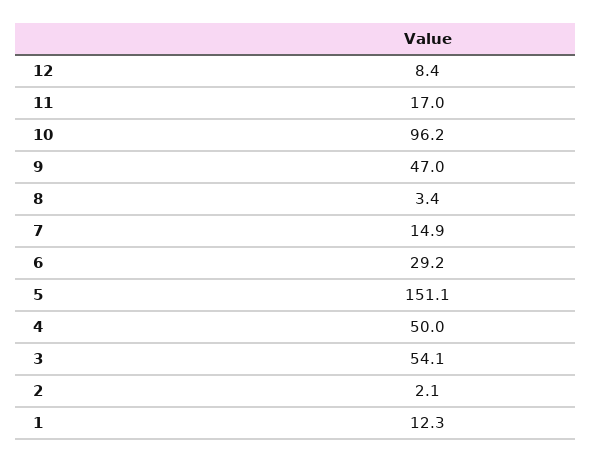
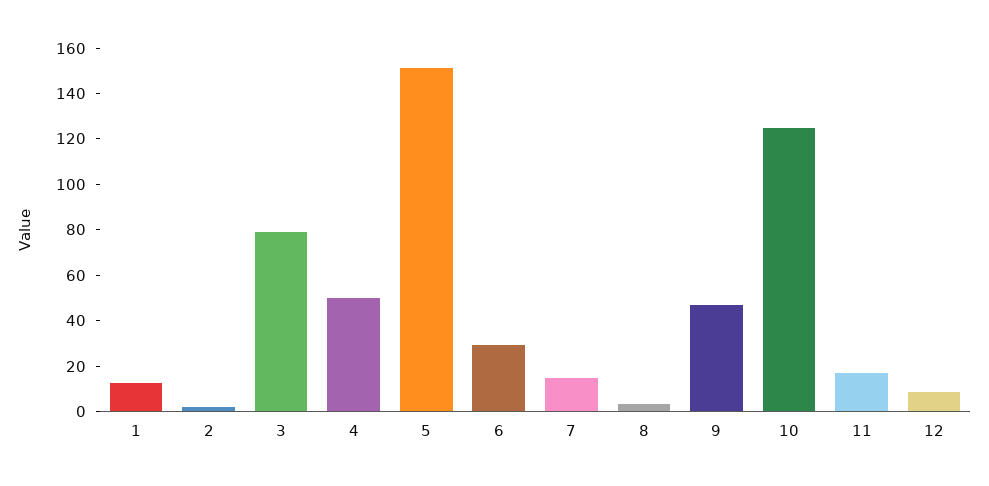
  {
    "12": 8.4,
    "11": 17,
-   "10": 96.2,
+   "10": 125,
    "9": 47,
    "8": 3.4,
    "7": 14.9,
    "6": 29.2,
    "5": 151.1,
    "4": 50,
-   "3": 54.1,
+   "3": 80,
    "2": 2.1,
    "1": 12.3
  }

